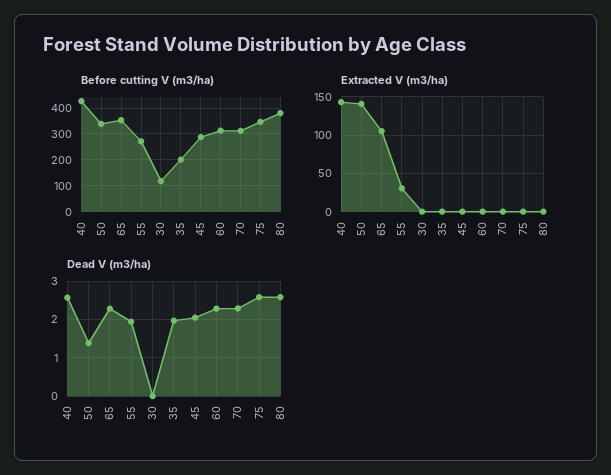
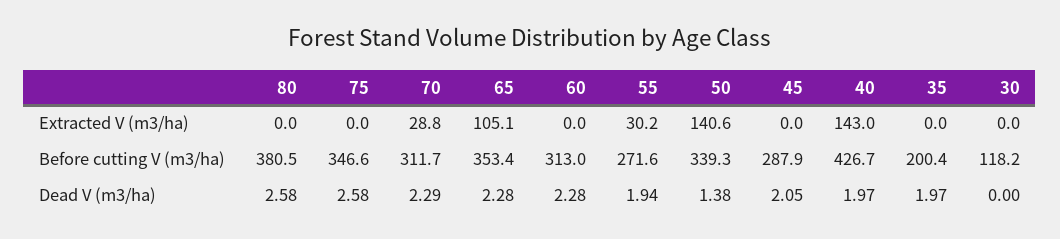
  {
    "Before cutting V (m3/ha)": {
      "40": 426.7,
      "50": 339.3,
      "65": 353.4,
      "55": 271.6,
      "30": 118.2,
      "35": 200.4,
      "45": 287.9,
      "60": 313,
      "70": 311.7,
      "75": 346.6,
      "80": 380.5
    },
    "Extracted V (m3/ha)": {
      "40": 143,
      "50": 140.6,
      "65": 105.1,
      "55": 30.2,
      "30": 0,
      "35": 0,
      "45": 0,
      "60": 0,
-     "70": 0,
+     "70": 28.8,
      "75": 0,
      "80": 0
    },
    "Dead V (m3/ha)": {
-     "40": 2.6,
+     "40": 1.97,
      "50": 1.38,
      "65": 2.28,
      "55": 1.94,
      "30": 0,
      "35": 1.97,
      "45": 2.05,
      "60": 2.28,
      "70": 2.29,
      "75": 2.58,
      "80": 2.58
    }
  }

